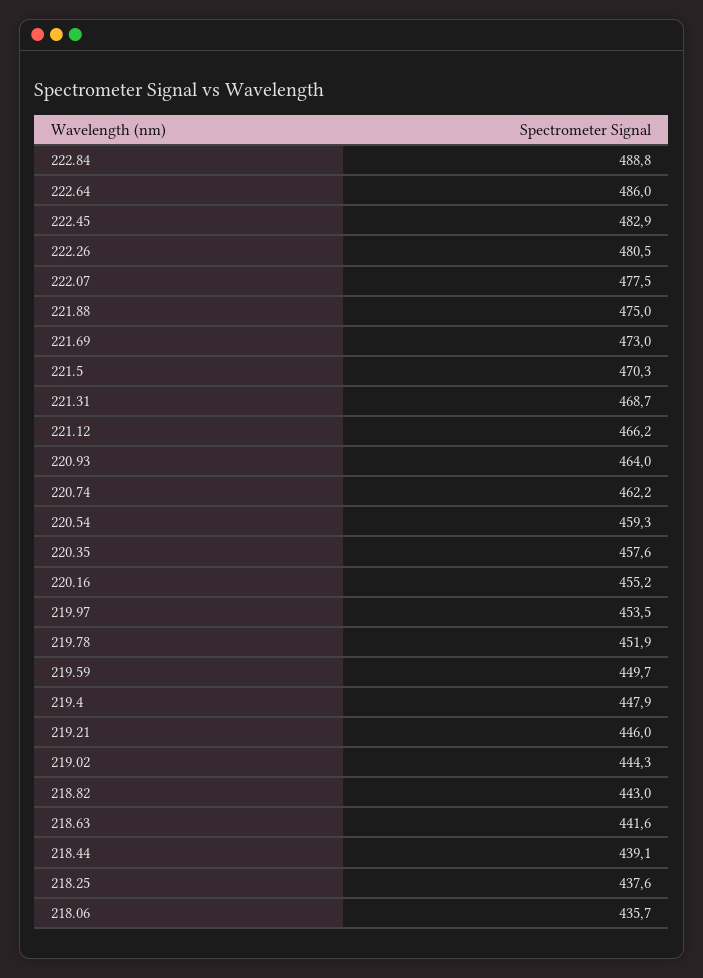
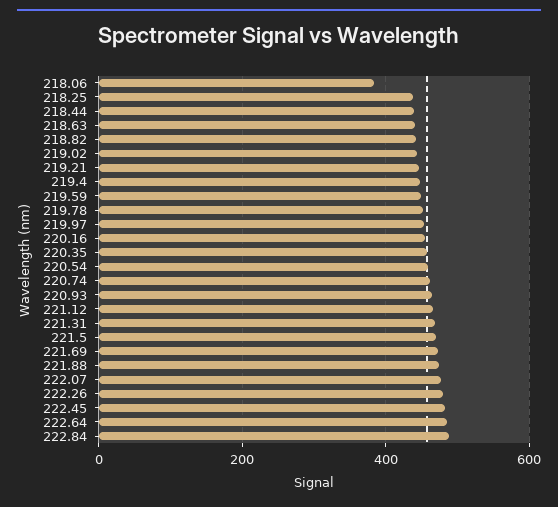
  {
    "222.84": 488.8,
    "222.64": 486,
    "222.45": 482.9,
    "222.26": 480.5,
    "222.07": 477.5,
    "221.88": 475,
    "221.69": 473,
    "221.5": 470.3,
    "221.31": 468.7,
    "221.12": 466.2,
    "220.93": 464,
    "220.74": 462.2,
    "220.54": 459.3,
    "220.35": 457.6,
    "220.16": 455.2,
    "219.97": 453.5,
    "219.78": 451.9,
    "219.59": 449.7,
    "219.4": 447.9,
    "219.21": 446,
    "219.02": 444.3,
    "218.82": 443,
    "218.63": 441.6,
    "218.44": 439.1,
    "218.25": 437.6,
-   "218.06": 435.7
+   "218.06": 380
  }

